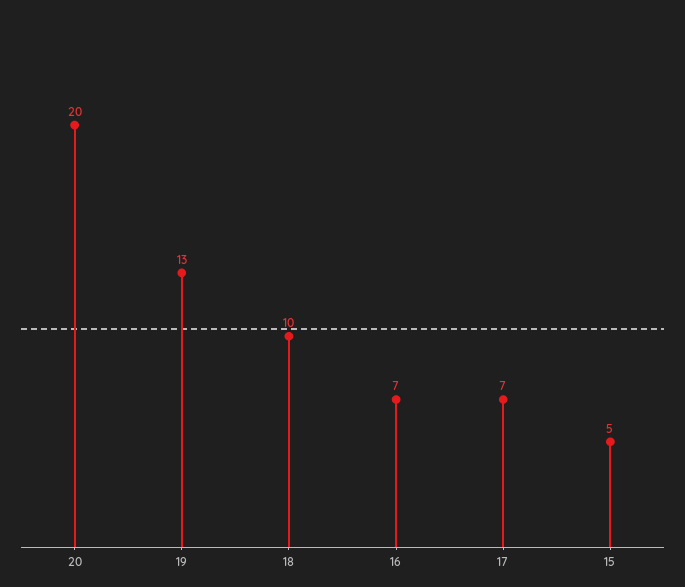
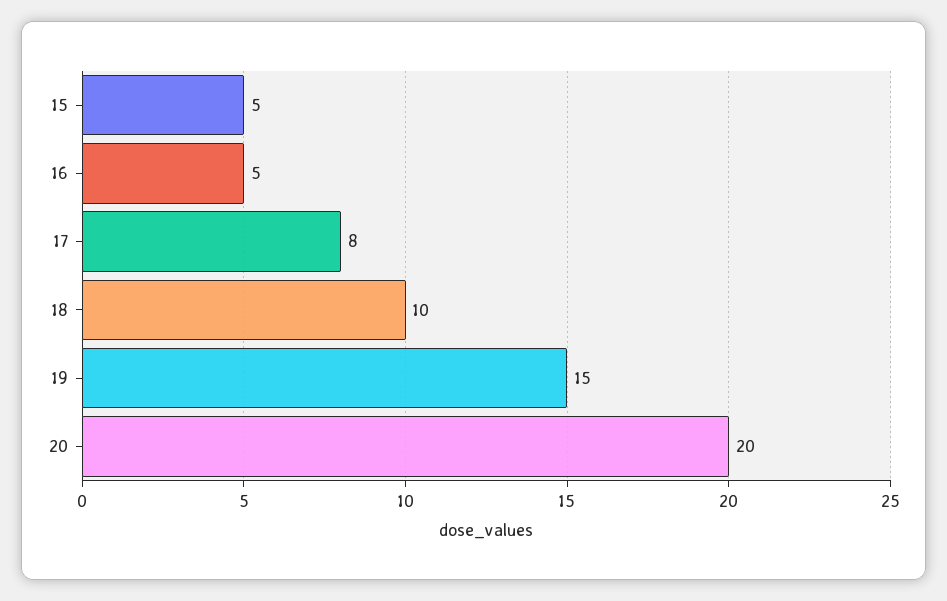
  {
    "20": 20,
-   "19": 13,
+   "19": 15,
    "18": 10,
-   "16": 7,
+   "16": 5,
-   "17": 7,
+   "17": 8,
    "15": 5
  }

